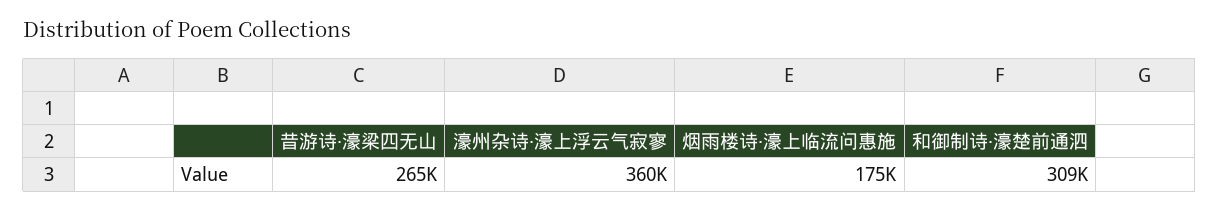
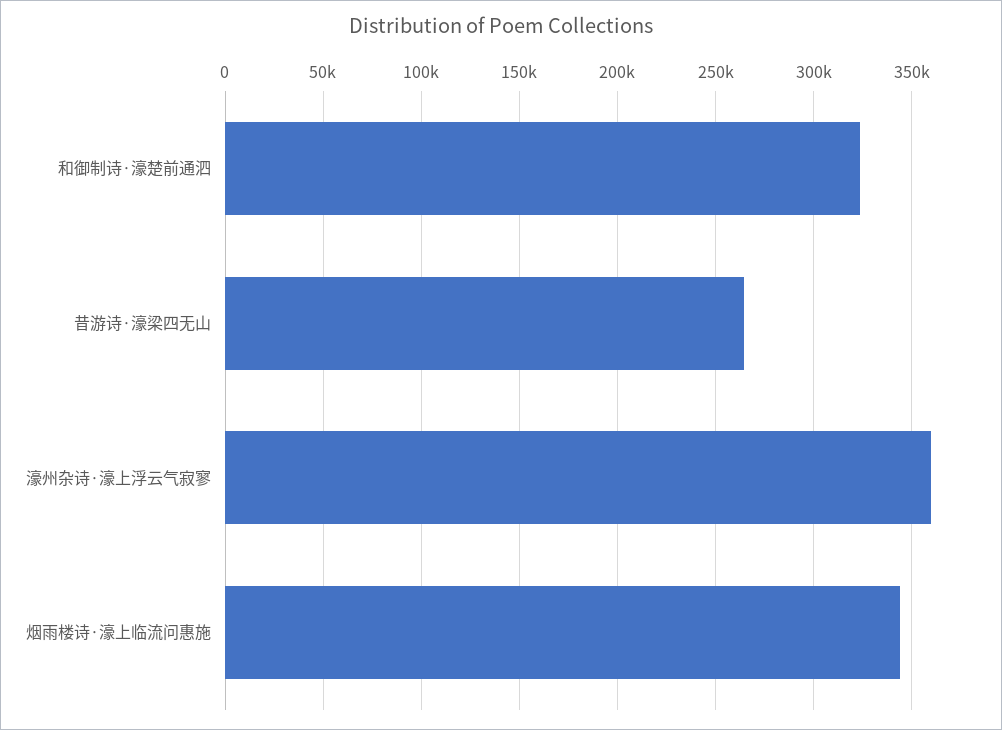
  {
    "昔游诗·濠梁四无山": 265000,
    "濠州杂诗·濠上浮云气寂寥": 360000,
-   "烟雨楼诗·濠上临流问惠施": 175000,
+   "烟雨楼诗·濠上临流问惠施": 345000,
-   "和御制诗·濠楚前通泗": 309000
+   "和御制诗·濠楚前通泗": 325000
  }

